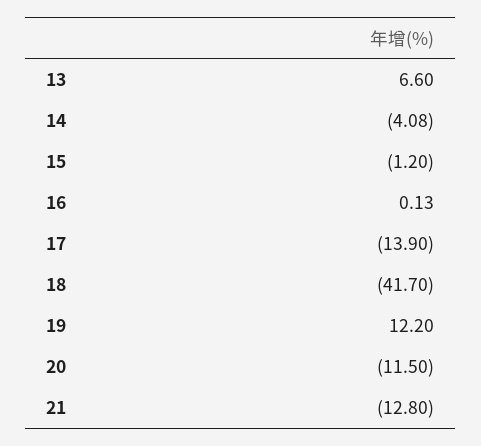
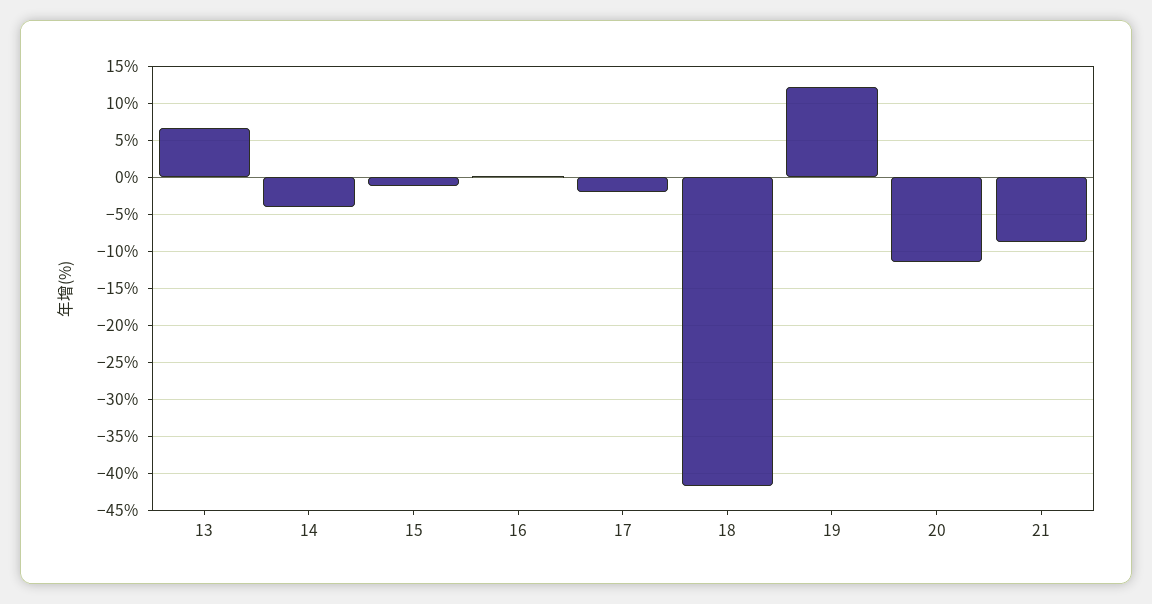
  {
    "13": 6.6,
    "14": -4.08,
    "15": -1.2,
    "16": 0.13,
-   "17": -13.9,
+   "17": -2,
    "18": -41.7,
    "19": 12.2,
    "20": -11.5,
-   "21": -12.8
+   "21": -9
  }

